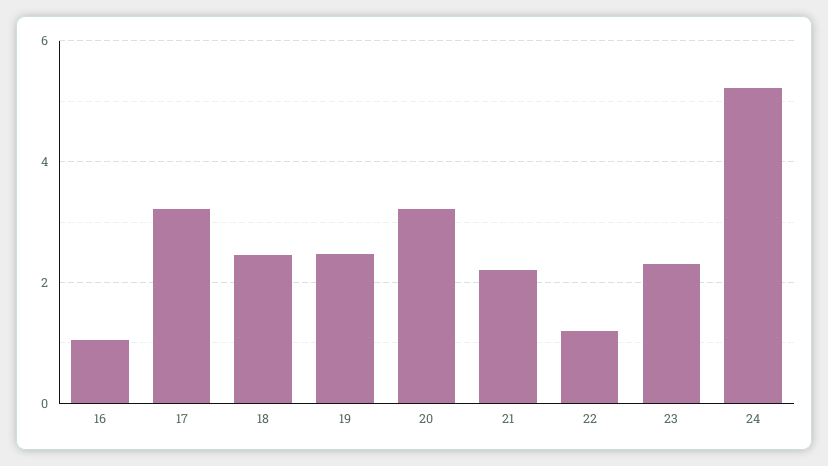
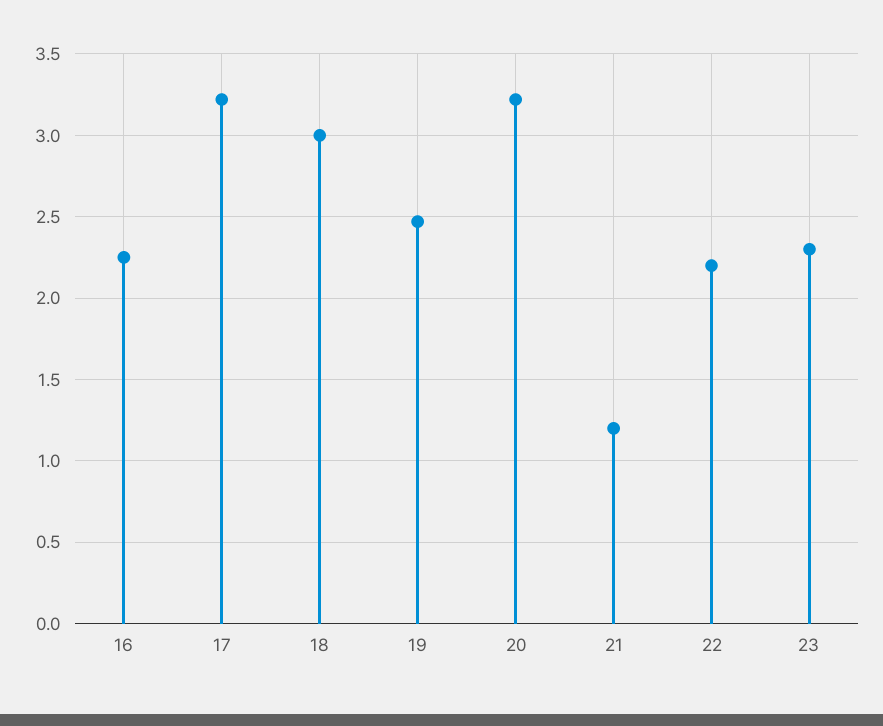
  {
-   "16": 1,
+   "16": 2.25,
    "17": 3.2,
-   "18": 2.4,
+   "18": 3,
    "19": 2.45,
    "20": 3.2,
-   "21": 2.2,
+   "21": 1.2,
-   "22": 1.2,
+   "22": 2.2,
-   "23": 2.3,
+   "23": 2.3
-   "24": 5.2
  }

